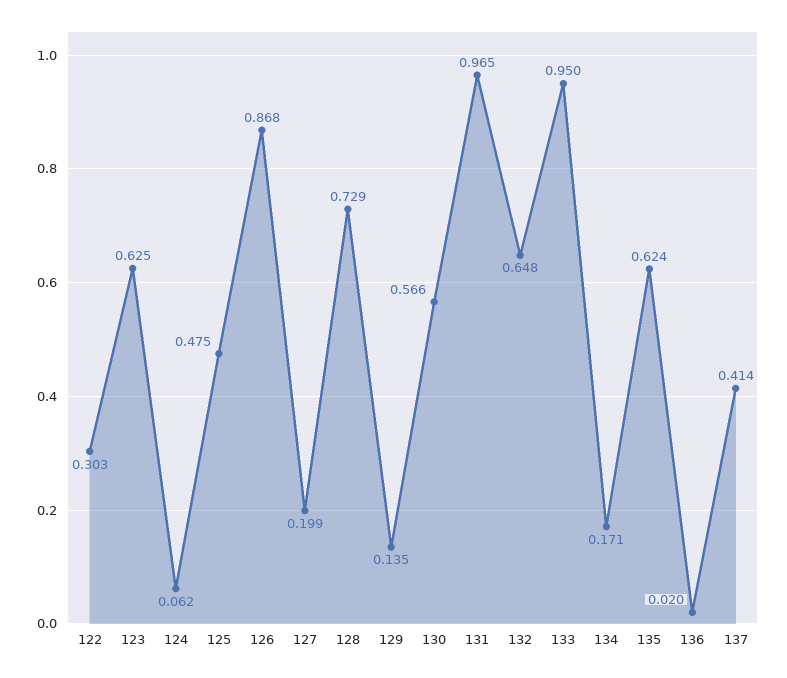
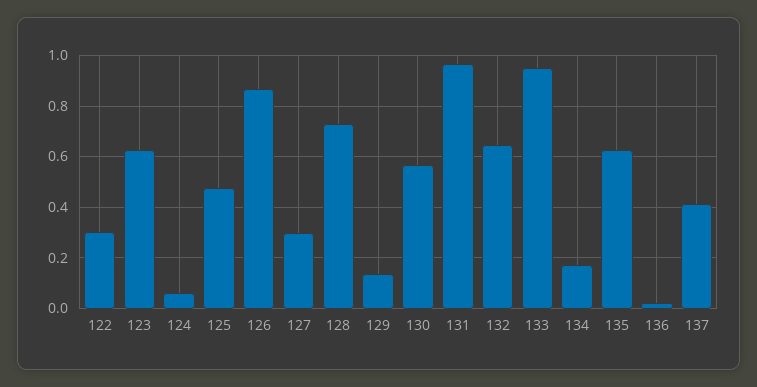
  {
    "122": 0.303,
    "123": 0.625,
    "124": 0.062,
    "125": 0.475,
    "126": 0.868,
-   "127": 0.199,
+   "127": 0.3,
    "128": 0.729,
    "129": 0.135,
    "130": 0.566,
    "131": 0.965,
    "132": 0.648,
    "133": 0.95,
    "134": 0.171,
    "135": 0.624,
    "136": 0.02,
    "137": 0.414
  }

